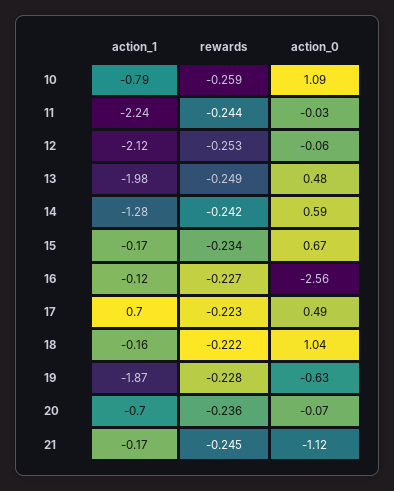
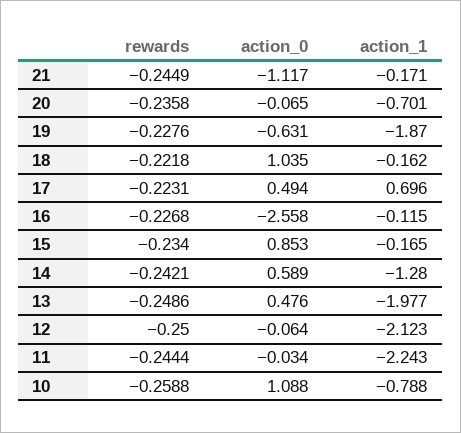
  {
    "action_1": {
      "10": -0.788,
      "11": -2.243,
      "12": -2.123,
      "13": -1.977,
      "14": -1.28,
      "15": -0.165,
      "16": -0.115,
      "17": 0.696,
      "18": -0.162,
      "19": -1.87,
      "20": -0.701,
      "21": -0.171
    },
    "rewards": {
      "10": -0.2588,
      "11": -0.2444,
-     "12": -0.253,
+     "12": -0.25,
      "13": -0.2486,
      "14": -0.2421,
      "15": -0.234,
      "16": -0.2268,
      "17": -0.2231,
      "18": -0.2218,
      "19": -0.2276,
      "20": -0.2358,
      "21": -0.2449
    },
    "action_0": {
      "10": 1.088,
      "11": -0.034,
      "12": -0.064,
      "13": 0.476,
      "14": 0.589,
-     "15": 0.67,
+     "15": 0.853,
      "16": -2.558,
      "17": 0.494,
      "18": 1.035,
      "19": -0.631,
      "20": -0.065,
      "21": -1.117
    }
  }

